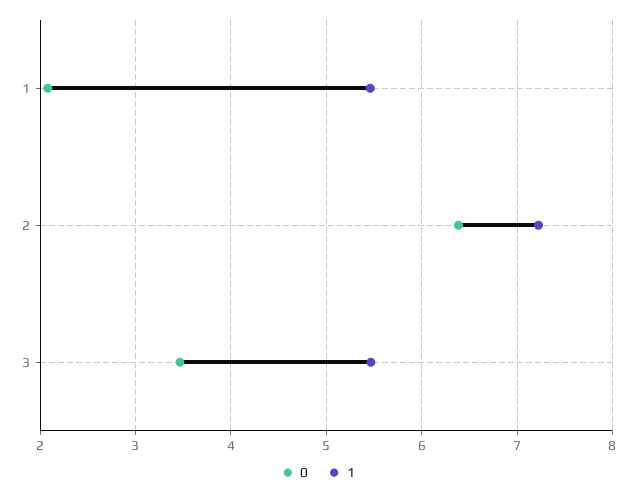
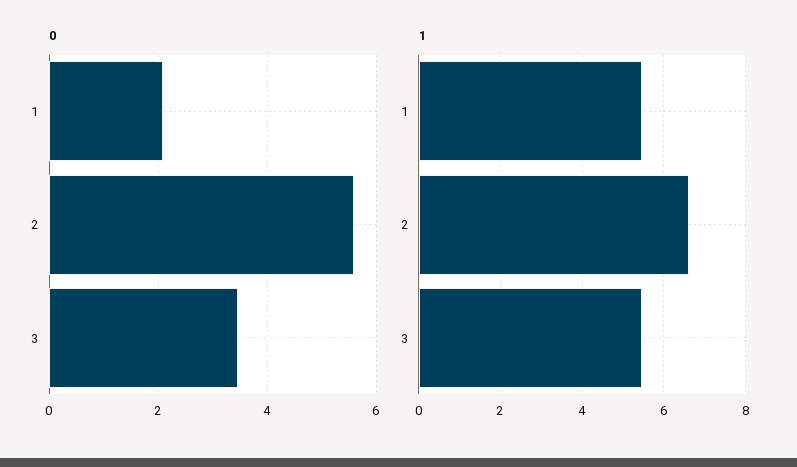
  {
    "0": {
      "1": 2.1,
-     "2": 6.4,
+     "2": 5.6,
      "3": 3.5
    },
    "1": {
      "1": 5.5,
-     "2": 7.2,
+     "2": 6.6,
      "3": 5.5
    }
  }

